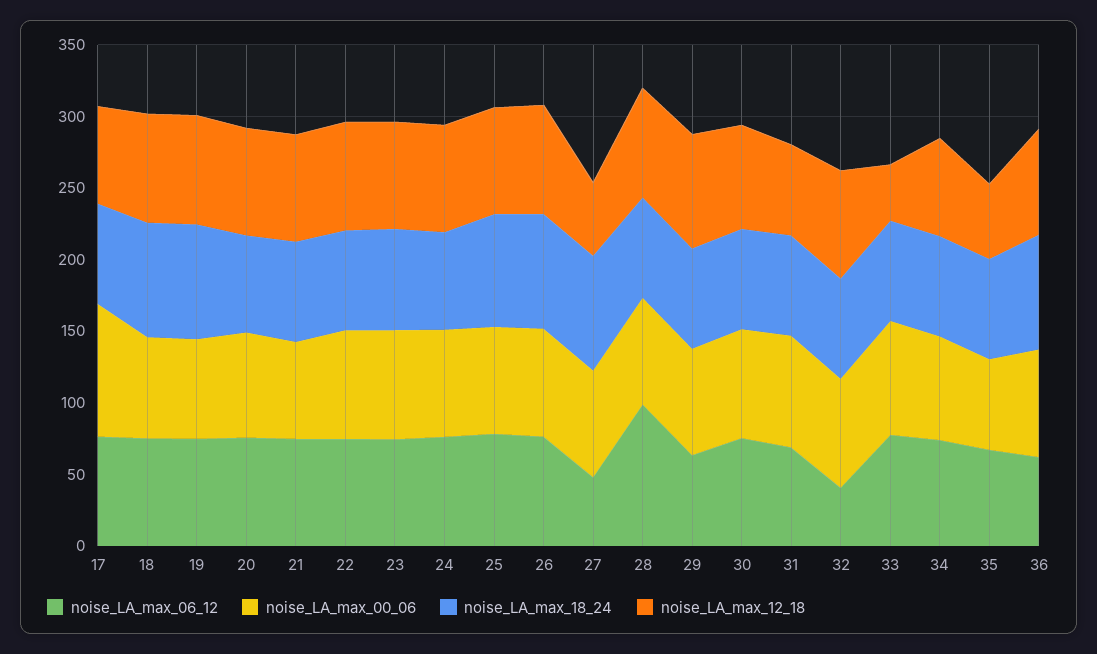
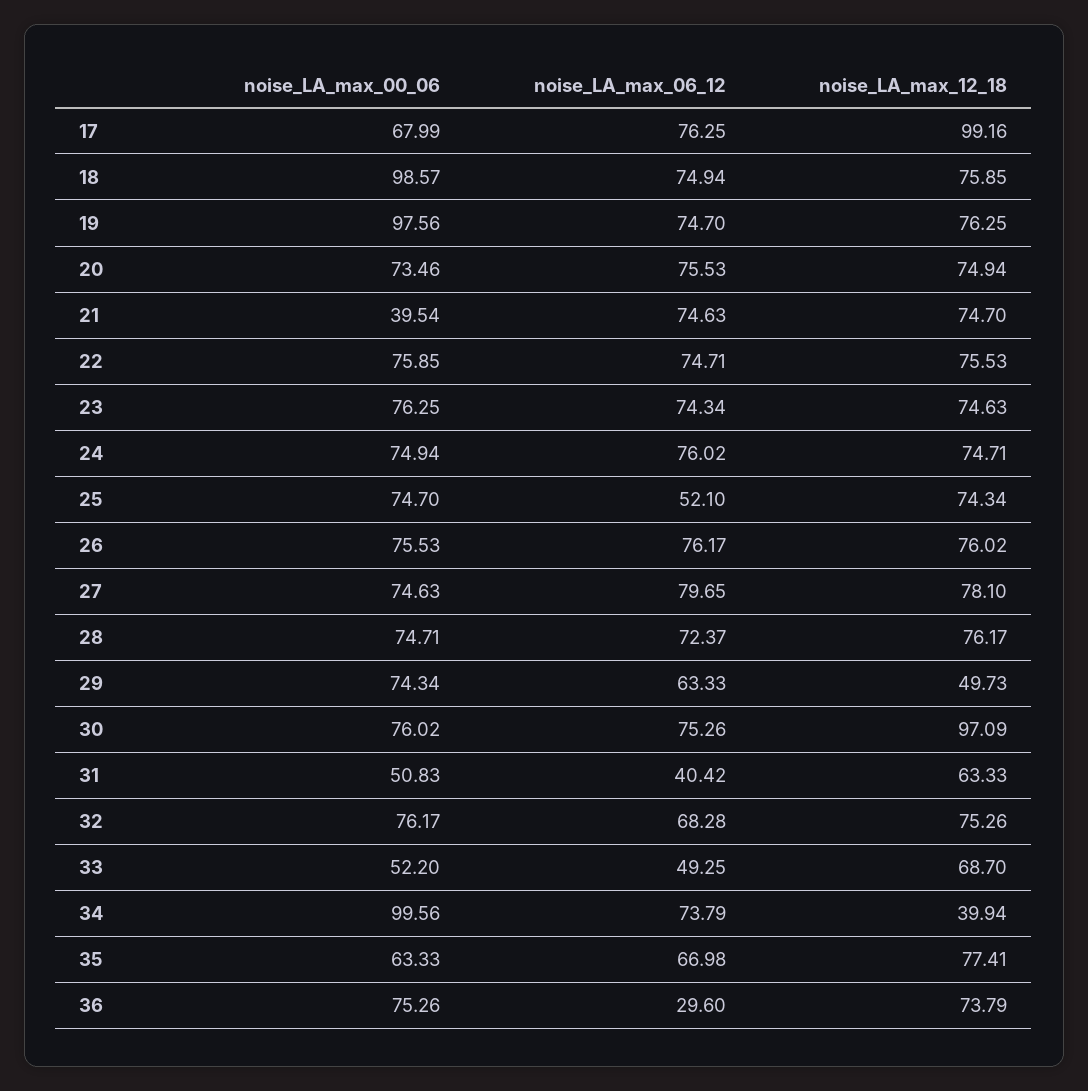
  {
    "noise_LA_max_06_12": {
      "17": 76.25,
      "18": 74.94,
      "19": 74.7,
      "20": 75.53,
      "21": 74.63,
      "22": 74.71,
      "23": 74.34,
      "24": 76.02,
-     "25": 80,
+     "25": 52.1,
      "26": 76.17,
-     "27": 50,
+     "27": 79.65,
-     "28": 100,
+     "28": 72.37,
      "29": 63.33,
      "30": 75.26,
-     "31": 70,
+     "31": 40.42,
-     "32": 40,
+     "32": 68.28,
-     "33": 80,
+     "33": 49.25,
      "34": 73.79,
      "35": 66.98,
-     "36": 60
+     "36": 29.6
    },
    "noise_LA_max_00_06": {
-     "17": 90,
+     "17": 67.99,
-     "18": 70,
+     "18": 98.57,
-     "19": 70,
+     "19": 97.56,
      "20": 73.46,
-     "21": 70,
+     "21": 39.54,
      "22": 75.85,
      "23": 76.25,
      "24": 74.94,
      "25": 74.7,
      "26": 75.53,
      "27": 74.63,
      "28": 74.71,
      "29": 74.34,
      "30": 76.02,
-     "31": 80,
+     "31": 50.83,
      "32": 76.17,
-     "33": 80,
+     "33": 52.2,
-     "34": 70,
+     "34": 99.56,
      "35": 63.33,
      "36": 75.26
    },
-   "noise_LA_max_18_24": {
-     "17": 70,
-     "18": 80,
-     "19": 80,
-     "20": 70,
-     "21": 70,
-     "22": 70,
-     "23": 70,
-     "24": 70,
-     "25": 80,
-     "26": 80,
-     "27": 80,
-     "28": 70,
-     "29": 70,
-     "30": 70,
-     "31": 70,
-     "32": 70,
-     "33": 70,
-     "34": 70,
-     "35": 70,
-     "36": 80
-   },
    "noise_LA_max_12_18": {
-     "17": 70,
+     "17": 99.16,
      "18": 75.85,
      "19": 76.25,
      "20": 74.94,
      "21": 74.7,
      "22": 75.53,
      "23": 74.63,
      "24": 74.71,
      "25": 74.34,
      "26": 76.02,
-     "27": 50,
+     "27": 78.1,
      "28": 76.17,
-     "29": 80,
+     "29": 49.73,
-     "30": 70,
+     "30": 97.09,
      "31": 63.33,
      "32": 75.26,
-     "33": 40,
+     "33": 68.7,
-     "34": 70,
+     "34": 39.94,
-     "35": 50,
+     "35": 77.41,
      "36": 73.79
    }
  }

